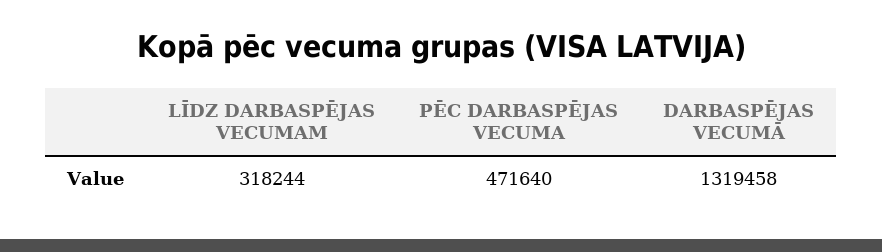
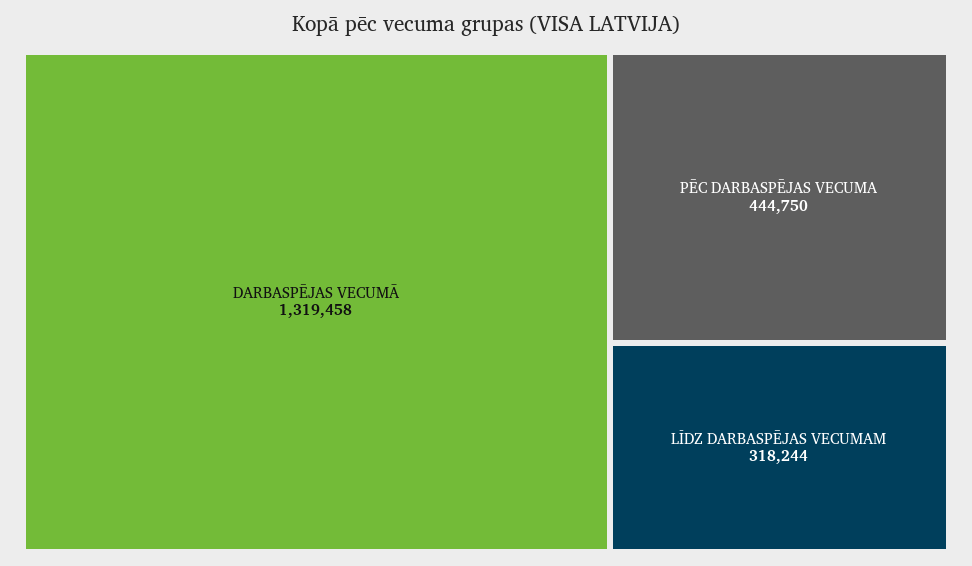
  {
    "LĪDZ DARBASPĒJAS VECUMAM": 318244,
-   "PĒC DARBASPĒJAS VECUMA": 471640,
+   "PĒC DARBASPĒJAS VECUMA": 444750,
    "DARBASPĒJAS VECUMĀ": 1319458
  }

